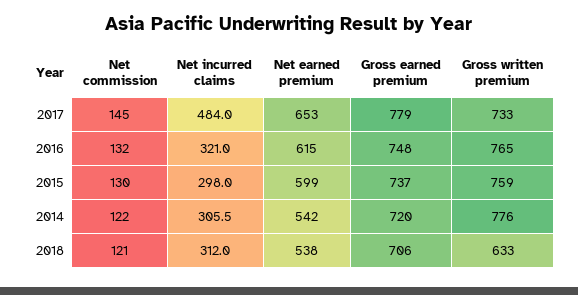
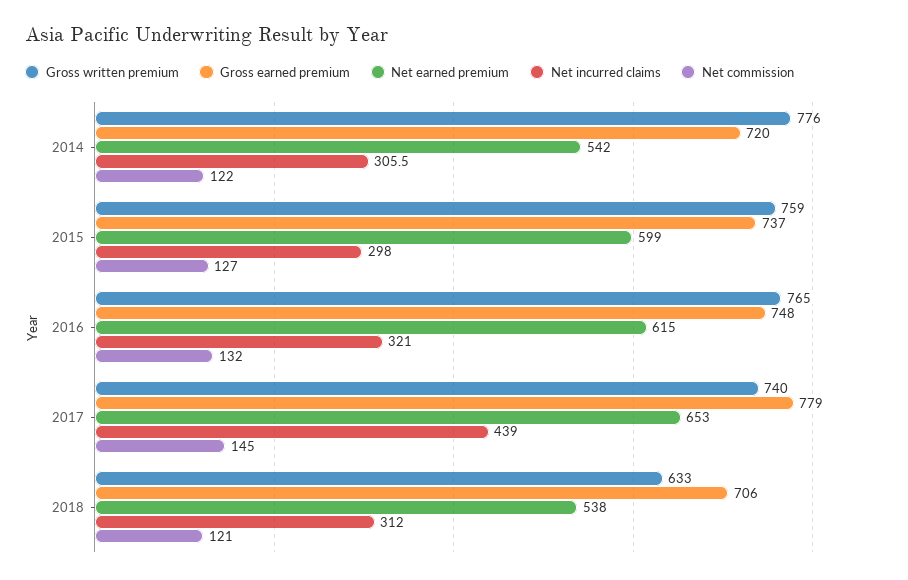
  {
    "Net commission": {
      "2017": 145,
      "2016": 132,
-     "2015": 130,
+     "2015": 127,
      "2014": 122,
      "2018": 121
    },
    "Net incurred claims": {
-     "2017": 484,
+     "2017": 439,
      "2016": 321,
      "2015": 298,
      "2014": 305.5,
      "2018": 312
    },
    "Net earned premium": {
      "2017": 653,
      "2016": 615,
      "2015": 599,
      "2014": 542,
      "2018": 538
    },
    "Gross earned premium": {
      "2017": 779,
      "2016": 748,
      "2015": 737,
      "2014": 720,
      "2018": 706
    },
    "Gross written premium": {
-     "2017": 733,
+     "2017": 740,
      "2016": 765,
      "2015": 759,
      "2014": 776,
      "2018": 633
    }
  }

